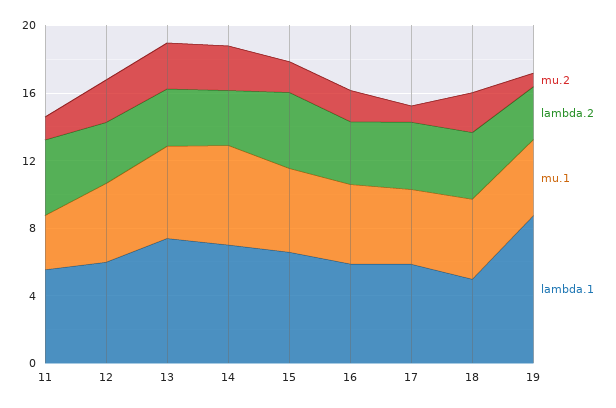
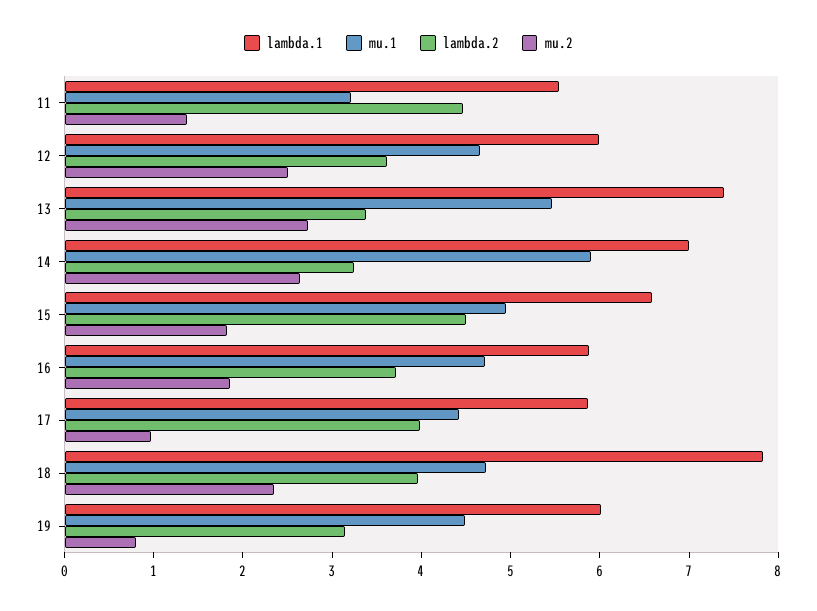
  {
    "mu.2": {
      "11": 1.4,
      "12": 2.6,
      "13": 2.8,
      "14": 2.6,
      "15": 1.8,
      "16": 1.8,
      "17": 1,
      "18": 2.4,
      "19": 0.8
    },
    "lambda.2": {
      "11": 4.4,
      "12": 3.6,
      "13": 3.4,
      "14": 3.2,
      "15": 4.4,
      "16": 3.8,
      "17": 4,
      "18": 4,
      "19": 3.2
    },
    "mu.1": {
      "11": 3.2,
      "12": 4.6,
      "13": 5.4,
      "14": 6,
      "15": 5,
      "16": 4.8,
      "17": 4.4,
      "18": 4.8,
      "19": 4.4
    },
    "lambda.1": {
      "11": 5.6,
      "12": 6,
      "13": 7.4,
      "14": 7,
      "15": 6.6,
      "16": 5.8,
      "17": 5.8,
-     "18": 5,
+     "18": 7.8,
-     "19": 9
+     "19": 6
    }
  }

